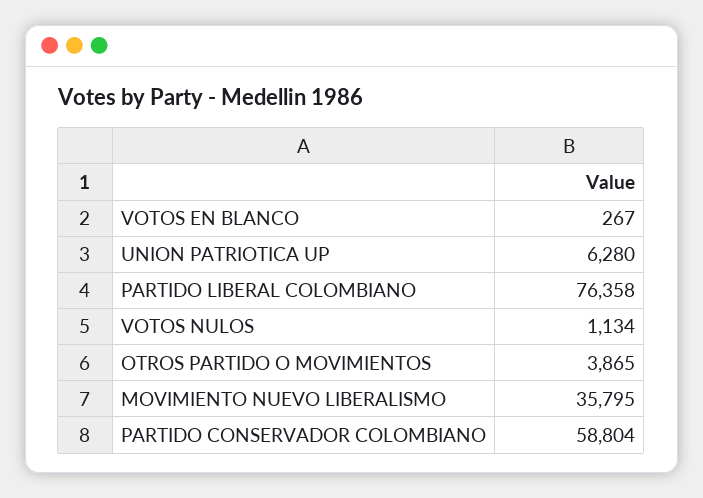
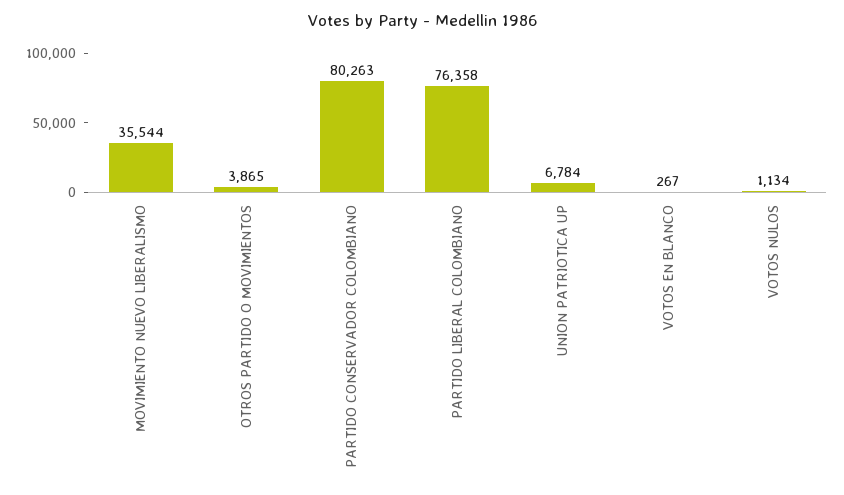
  {
    "VOTOS EN BLANCO": 267,
-   "UNION PATRIOTICA UP": 6280,
+   "UNION PATRIOTICA UP": 6784,
    "PARTIDO LIBERAL COLOMBIANO": 76358,
    "VOTOS NULOS": 1134,
    "OTROS PARTIDO O MOVIMIENTOS": 3865,
-   "MOVIMIENTO NUEVO LIBERALISMO": 35795,
+   "MOVIMIENTO NUEVO LIBERALISMO": 35544,
-   "PARTIDO CONSERVADOR COLOMBIANO": 58804
+   "PARTIDO CONSERVADOR COLOMBIANO": 80263
  }

